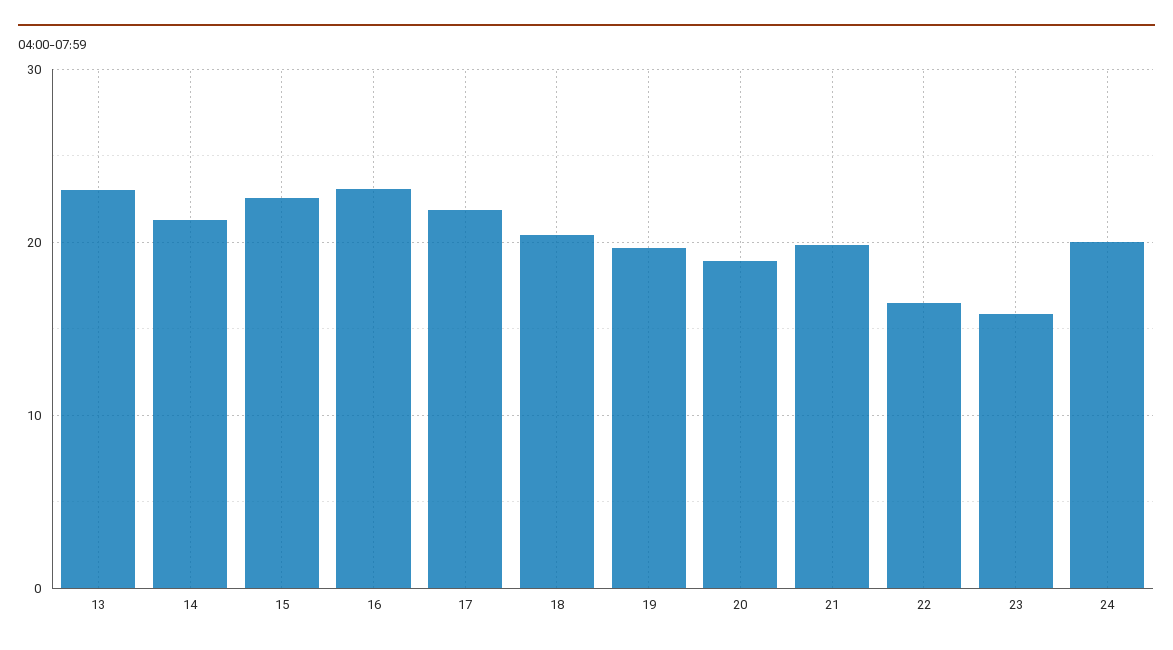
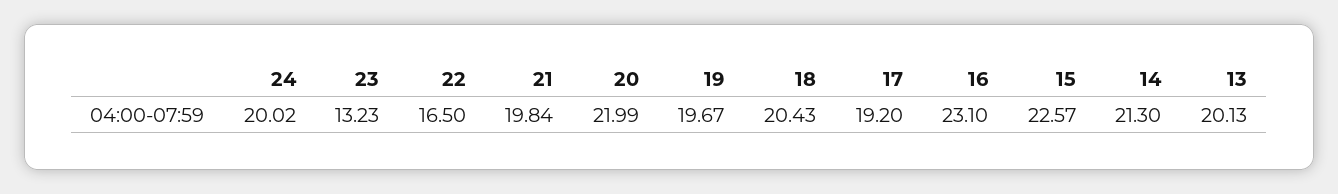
  {
-   "13": 23,
+   "13": 20.13,
    "14": 21.3,
    "15": 22.57,
    "16": 23.1,
-   "17": 22,
+   "17": 19.2,
    "18": 20.43,
    "19": 19.67,
-   "20": 19,
+   "20": 21.99,
    "21": 19.84,
    "22": 16.5,
-   "23": 16,
+   "23": 13.23,
    "24": 20.02
  }

